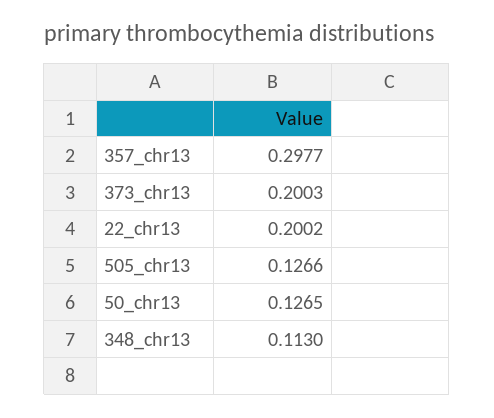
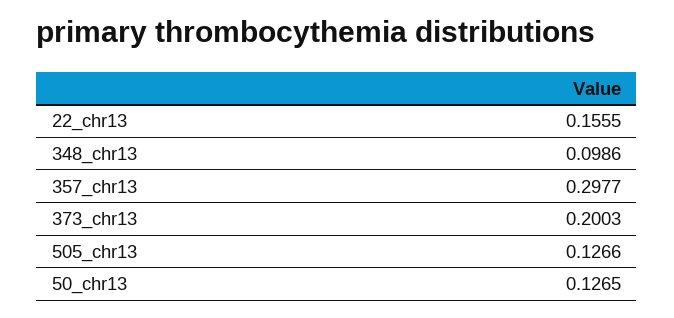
  {
    "357_chr13": 0.2977,
    "373_chr13": 0.2003,
-   "22_chr13": 0.2002,
+   "22_chr13": 0.1555,
    "505_chr13": 0.1266,
    "50_chr13": 0.1265,
-   "348_chr13": 0.113
+   "348_chr13": 0.0986
  }

